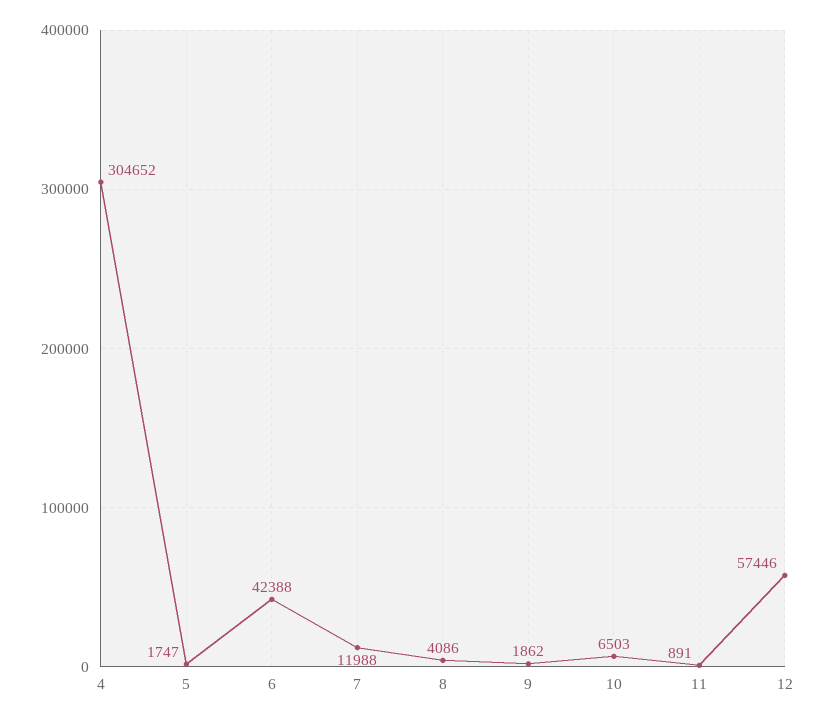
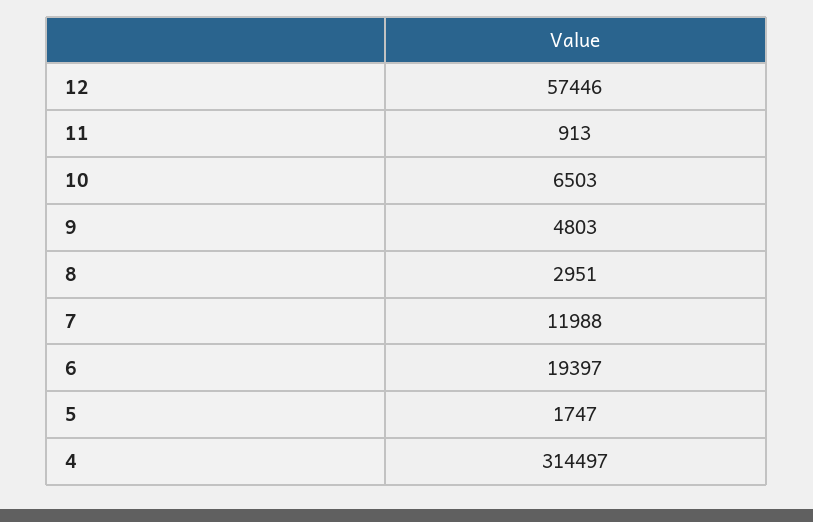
  {
-   "4": 304652,
+   "4": 314497,
    "5": 1747,
-   "6": 42388,
+   "6": 19397,
    "7": 11988,
-   "8": 4086,
+   "8": 2951,
-   "9": 1862,
+   "9": 4803,
    "10": 6503,
-   "11": 891,
+   "11": 913,
    "12": 57446
  }

